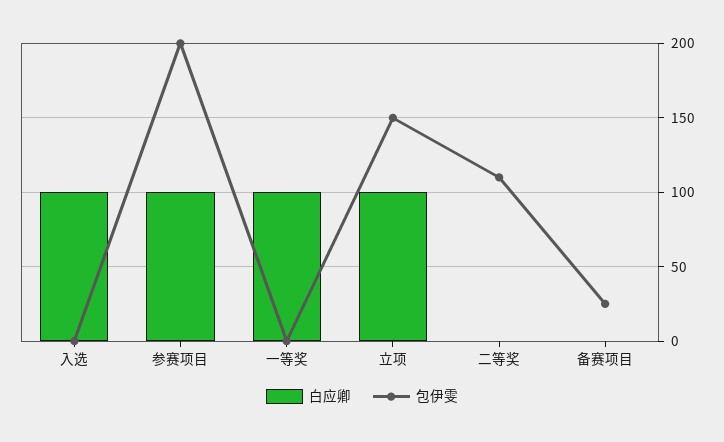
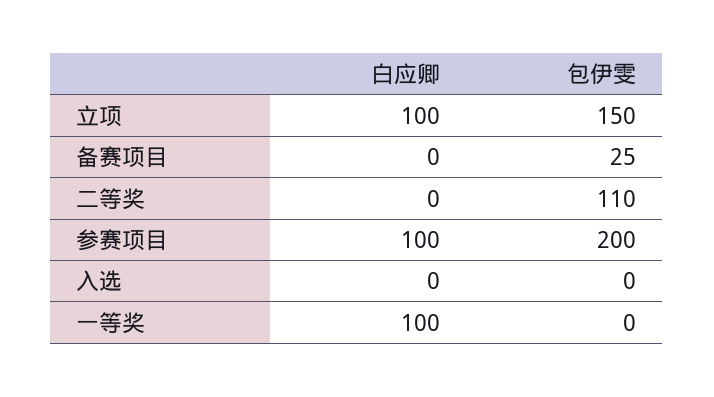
  {
    "白应卿": {
-     "入选": 100,
+     "入选": 0,
      "参赛项目": 100,
      "一等奖": 100,
      "立项": 100,
      "二等奖": 0,
      "备赛项目": 0
    },
    "包伊雯": {
      "入选": 0,
      "参赛项目": 200,
      "一等奖": 0,
      "立项": 150,
      "二等奖": 110,
      "备赛项目": 25
    }
  }

